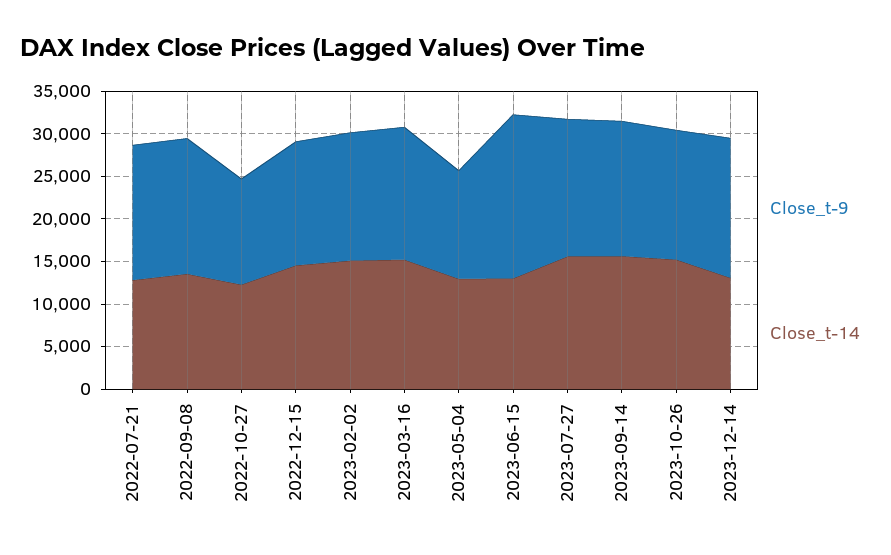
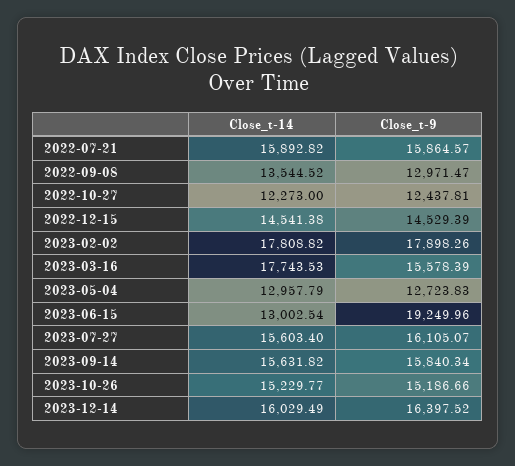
  {
    "Close_t-9": {
      "2022-07-21": 15864.57,
-     "2022-09-08": 16000,
+     "2022-09-08": 12971.47,
      "2022-10-27": 12437.81,
      "2022-12-15": 14529.39,
-     "2023-02-02": 15000,
+     "2023-02-02": 17898.26,
      "2023-03-16": 15578.39,
      "2023-05-04": 12723.83,
      "2023-06-15": 19249.96,
      "2023-07-27": 16105.07,
      "2023-09-14": 15840.34,
      "2023-10-26": 15186.66,
      "2023-12-14": 16397.52
    },
    "Close_t-14": {
-     "2022-07-21": 13000,
+     "2022-07-21": 15892.82,
      "2022-09-08": 13544.52,
      "2022-10-27": 12273,
      "2022-12-15": 14541.38,
-     "2023-02-02": 15000,
+     "2023-02-02": 17808.82,
-     "2023-03-16": 15000,
+     "2023-03-16": 17743.53,
      "2023-05-04": 12957.79,
      "2023-06-15": 13002.54,
      "2023-07-27": 15603.4,
      "2023-09-14": 15631.82,
      "2023-10-26": 15229.77,
-     "2023-12-14": 13000
+     "2023-12-14": 16029.49
    }
  }

